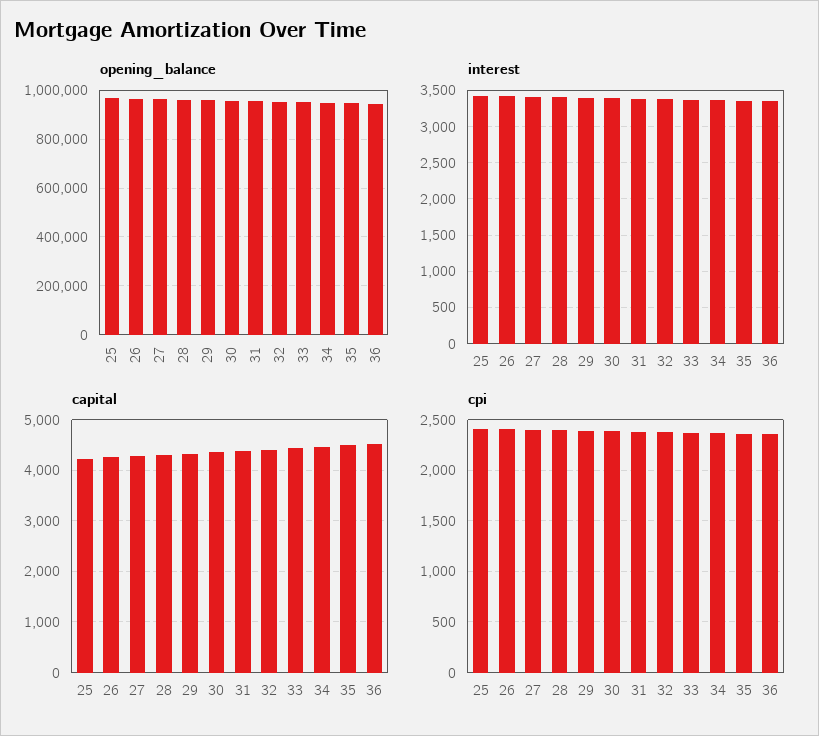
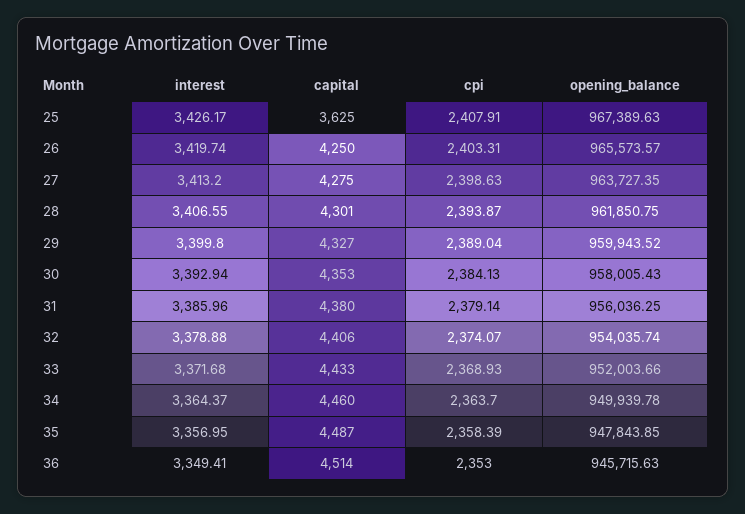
  {
    "opening_balance": {
      "25": 967389.63,
      "26": 965573.57,
      "27": 963727.35,
      "28": 961850.75,
      "29": 959943.52,
      "30": 958005.43,
      "31": 956036.25,
      "32": 954035.74,
      "33": 952003.66,
      "34": 949939.78,
      "35": 947843.85,
      "36": 945715.63
    },
    "interest": {
      "25": 3426.17,
      "26": 3419.74,
      "27": 3413.2,
      "28": 3406.55,
      "29": 3399.8,
      "30": 3392.94,
      "31": 3385.96,
      "32": 3378.88,
      "33": 3371.68,
      "34": 3364.37,
      "35": 3356.95,
      "36": 3349.41
    },
    "capital": {
-     "25": 4200,
+     "25": 3625,
      "26": 4250,
      "27": 4275,
      "28": 4301,
      "29": 4327,
      "30": 4353,
      "31": 4380,
      "32": 4406,
      "33": 4433,
      "34": 4460,
      "35": 4487,
      "36": 4514
    },
    "cpi": {
      "25": 2407.91,
      "26": 2403.31,
      "27": 2398.63,
      "28": 2393.87,
      "29": 2389.04,
      "30": 2384.13,
      "31": 2379.14,
      "32": 2374.07,
      "33": 2368.93,
      "34": 2363.7,
      "35": 2358.39,
      "36": 2353
    }
  }

